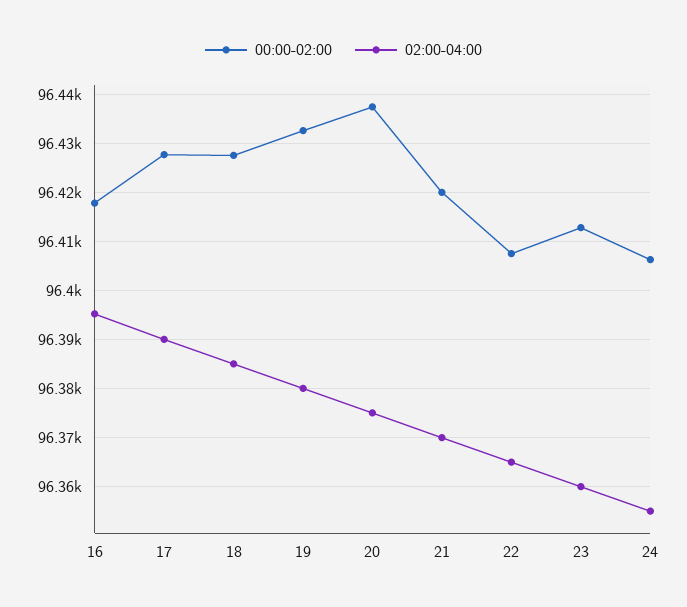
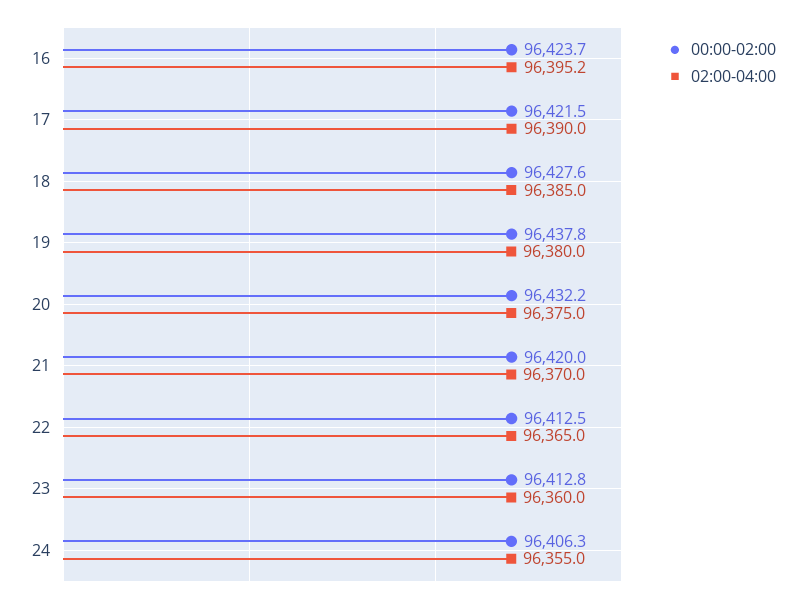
  {
    "00:00-02:00": {
-     "16": 96418,
+     "16": 96423.7,
-     "17": 96428,
+     "17": 96421.5,
      "18": 96427.6,
-     "19": 96432,
+     "19": 96437.8,
-     "20": 96438,
+     "20": 96432.2,
      "21": 96420,
-     "22": 96408,
+     "22": 96412.5,
      "23": 96412.8,
      "24": 96406.3
    },
    "02:00-04:00": {
      "16": 96395.2,
      "17": 96390,
      "18": 96385,
      "19": 96380,
      "20": 96375,
      "21": 96370,
      "22": 96365,
      "23": 96360,
      "24": 96355
    }
  }

